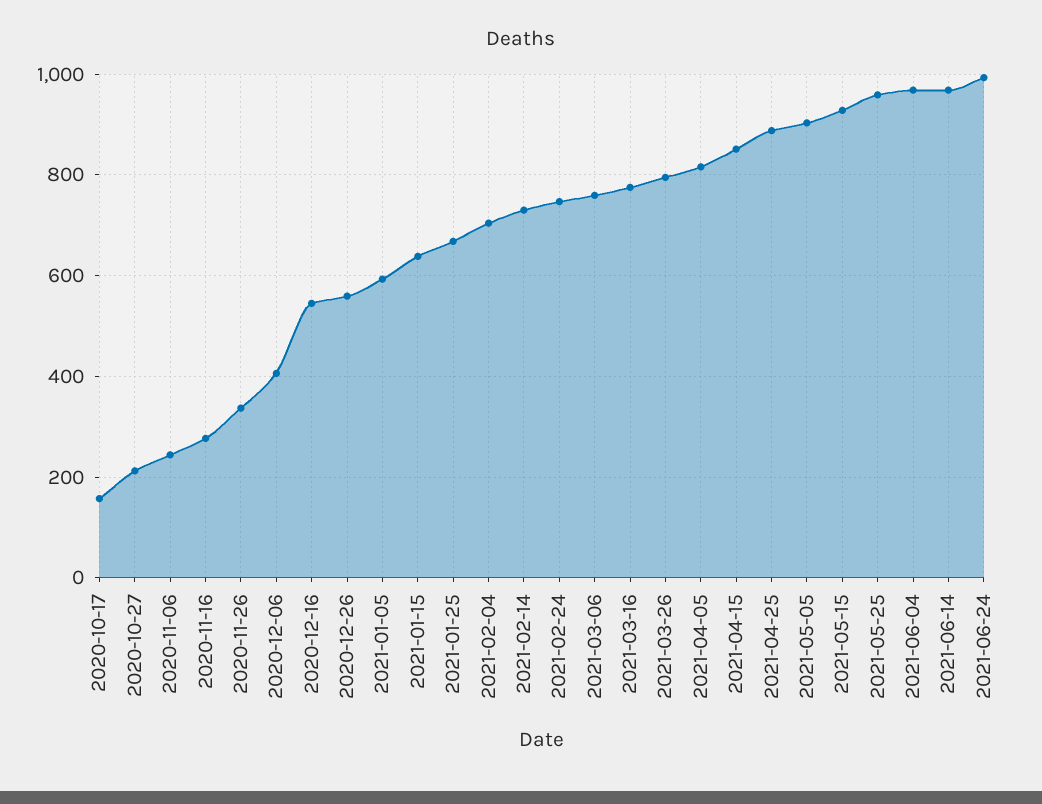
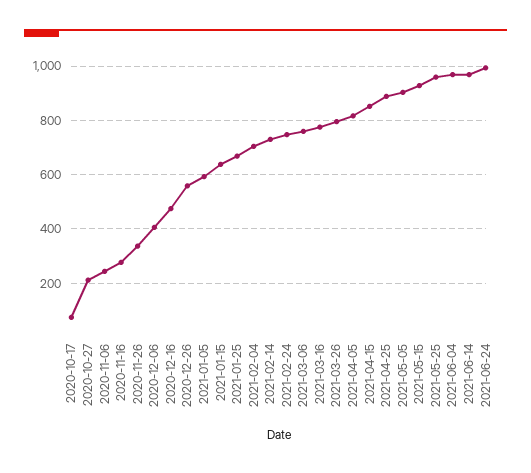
  {
-   "2020-10-17": 160,
+   "2020-10-17": 75,
    "2020-10-27": 220,
    "2020-11-06": 240,
    "2020-11-16": 280,
    "2020-11-26": 340,
    "2020-12-06": 400,
-   "2020-12-16": 540,
+   "2020-12-16": 475,
    "2020-12-26": 560,
    "2021-01-05": 600,
    "2021-01-15": 640,
    "2021-01-25": 660,
    "2021-02-04": 700,
    "2021-02-14": 740,
    "2021-02-24": 740,
    "2021-03-06": 760,
    "2021-03-16": 780,
    "2021-03-26": 800,
    "2021-04-05": 820,
    "2021-04-15": 860,
    "2021-04-25": 880,
    "2021-05-05": 900,
    "2021-05-15": 920,
    "2021-05-25": 960,
    "2021-06-04": 960,
    "2021-06-14": 960,
    "2021-06-24": 1000
  }

